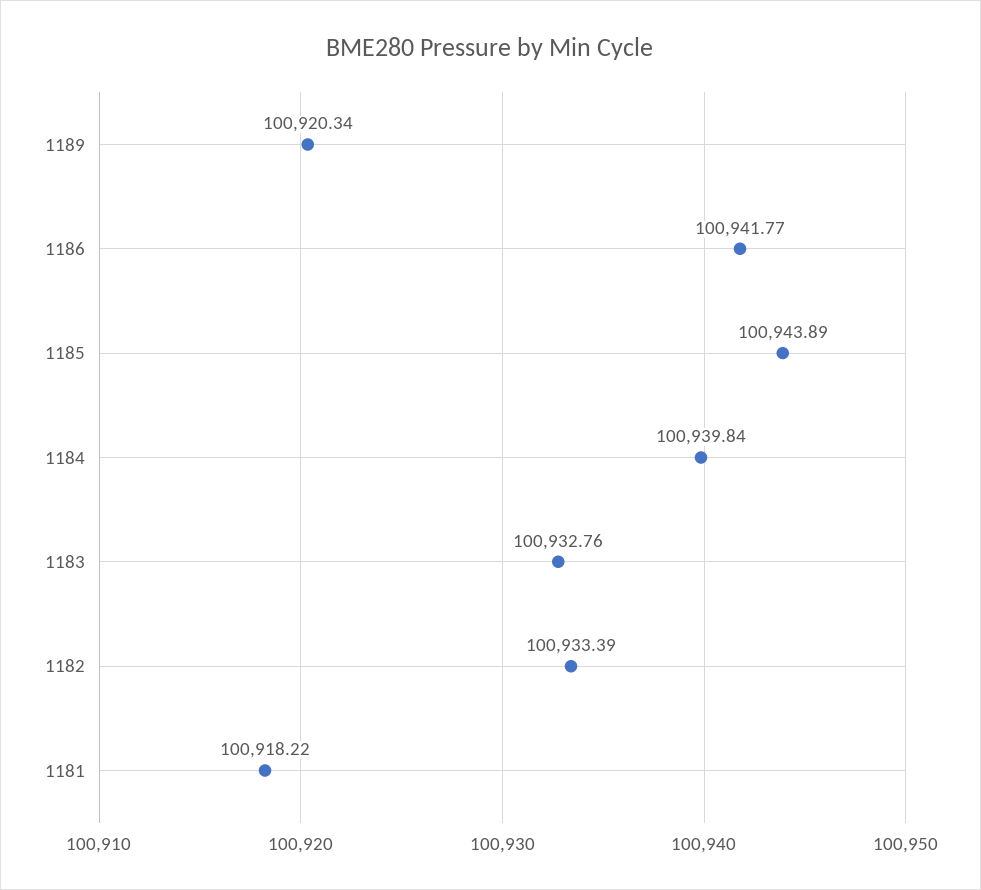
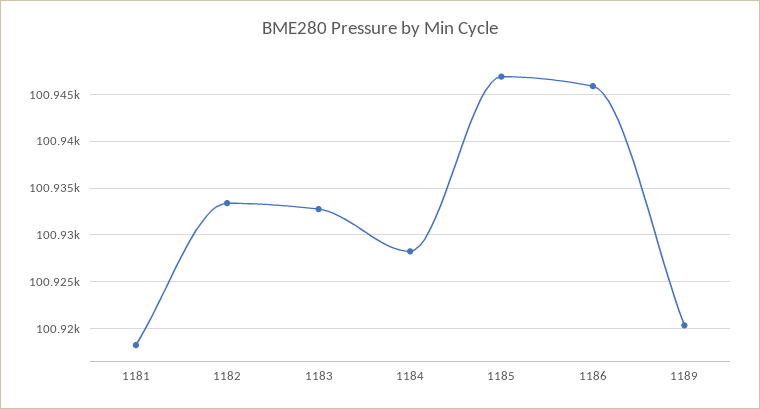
  {
    "1189": 100920.34,
-   "1186": 100941.77,
+   "1186": 100946,
-   "1185": 100943.89,
+   "1185": 100947,
-   "1184": 100939.84,
+   "1184": 100928,
    "1183": 100932.76,
    "1182": 100933.39,
    "1181": 100918.22
  }

